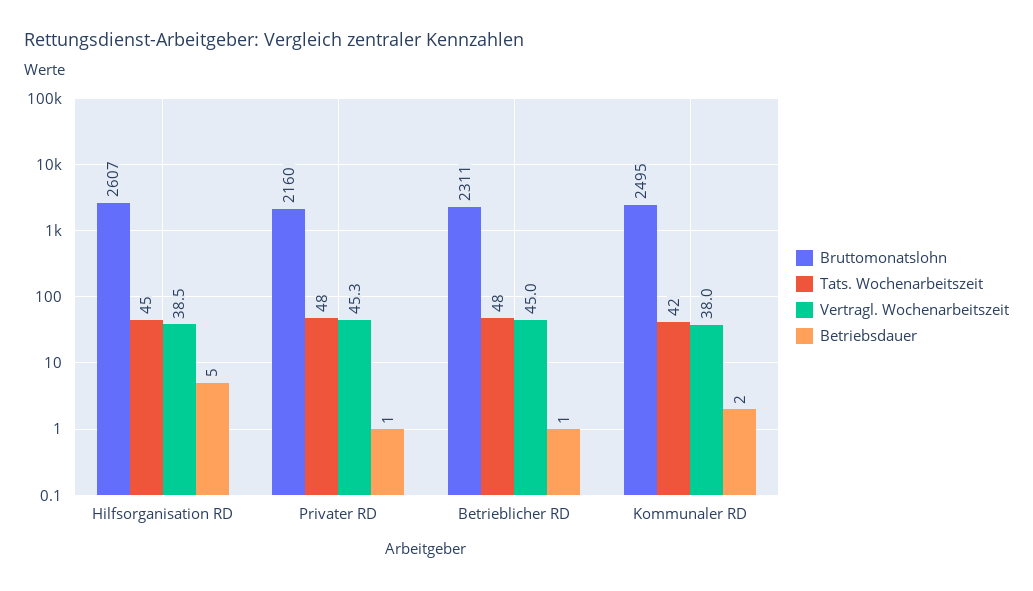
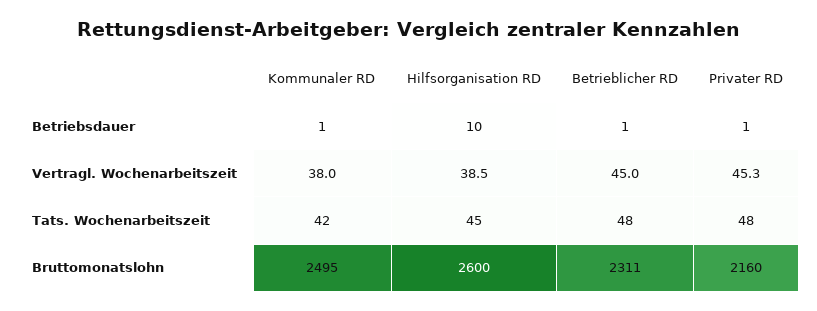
  {
    "Bruttomonatslohn": {
-     "Hilfsorganisation RD": 2607,
+     "Hilfsorganisation RD": 2600,
      "Privater RD": 2160,
      "Betrieblicher RD": 2311,
      "Kommunaler RD": 2495
    },
    "Tats. Wochenarbeitszeit": {
      "Hilfsorganisation RD": 45,
      "Privater RD": 48,
      "Betrieblicher RD": 48,
      "Kommunaler RD": 42
    },
    "Vertragl. Wochenarbeitszeit": {
      "Hilfsorganisation RD": 38.5,
      "Privater RD": 45.3,
      "Betrieblicher RD": 45,
      "Kommunaler RD": 38
    },
    "Betriebsdauer": {
-     "Hilfsorganisation RD": 5,
+     "Hilfsorganisation RD": 10,
      "Privater RD": 1,
      "Betrieblicher RD": 1,
-     "Kommunaler RD": 2
+     "Kommunaler RD": 1
    }
  }

